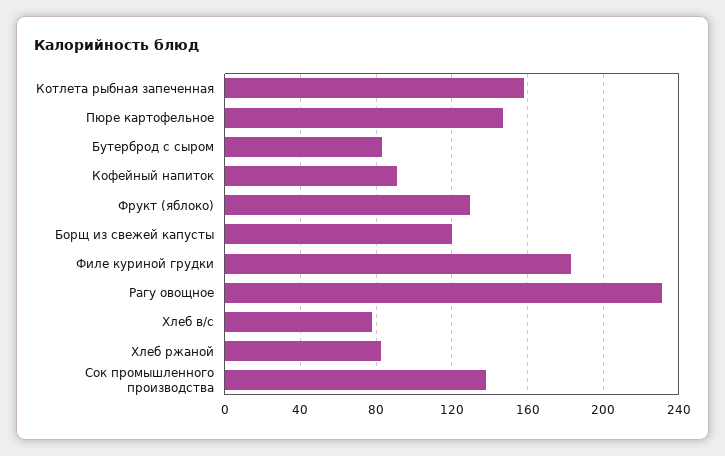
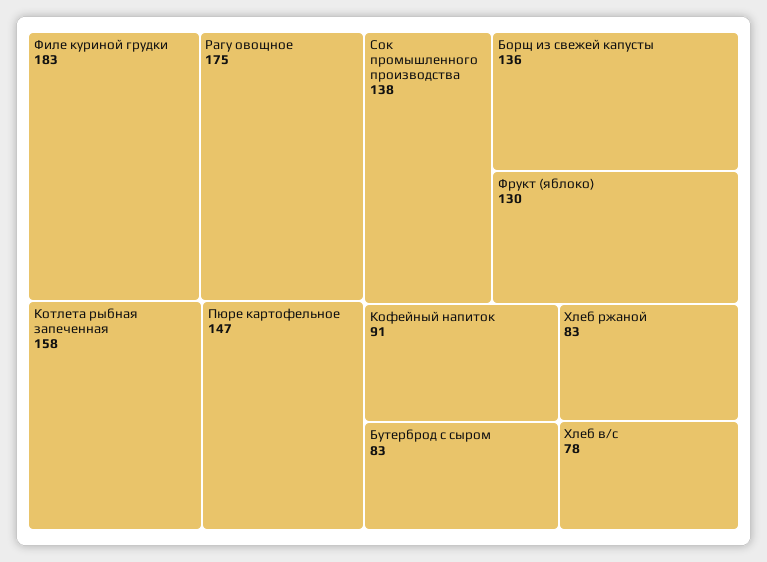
  {
    "Котлета рыбная запеченная": 158,
    "Пюре картофельное": 147,
    "Бутерброд с сыром": 83,
    "Кофейный напиток": 91,
    "Фрукт (яблоко)": 130,
-   "Борщ из свежей капусты": 120,
+   "Борщ из свежей капусты": 136,
    "Филе куриной грудки": 183,
-   "Рагу овощное": 230,
+   "Рагу овощное": 175,
    "Хлеб в/с": 78,
    "Хлеб ржаной": 83,
    "Сок промышленного производства": 138
  }

